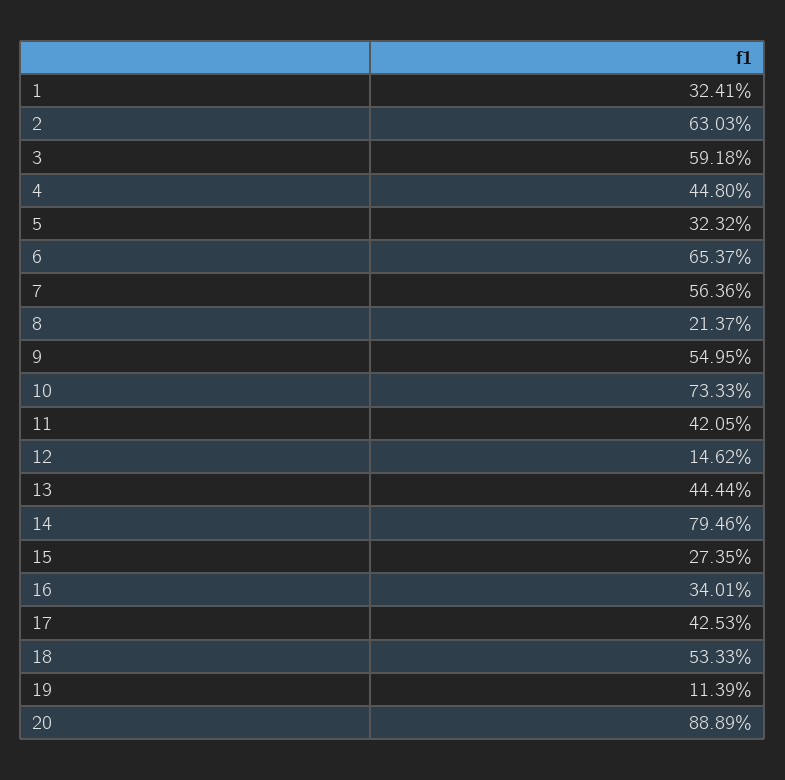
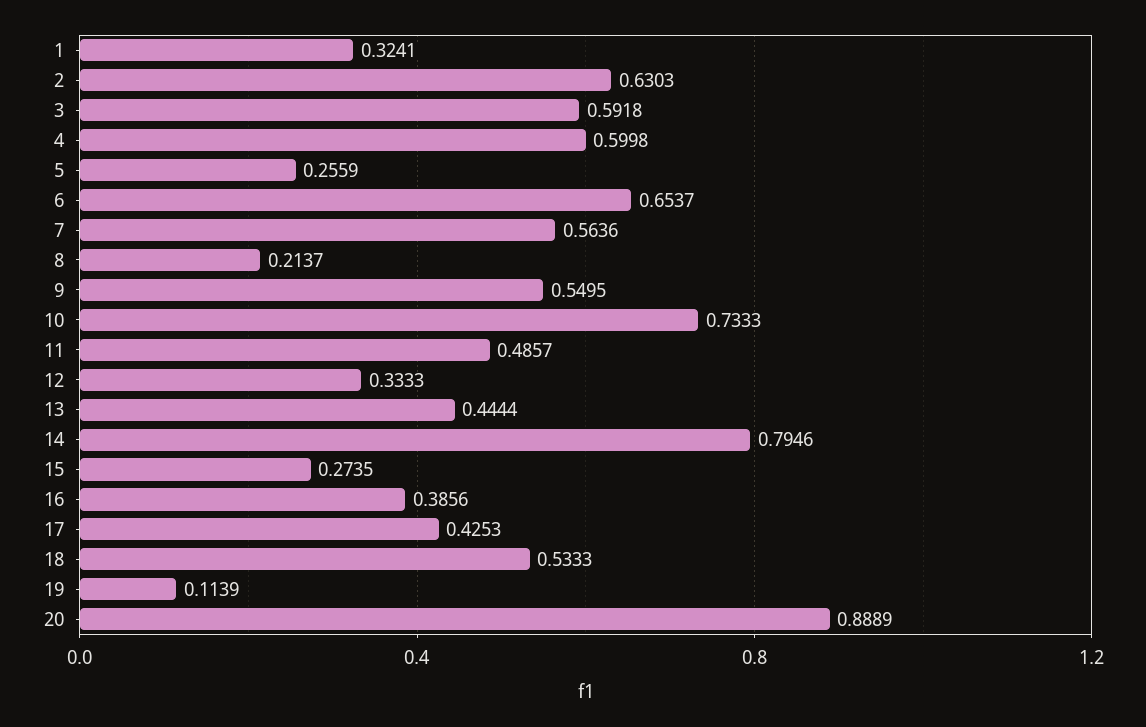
  {
    "1": 0.3241,
    "2": 0.6303,
    "3": 0.5918,
-   "4": 0.448,
+   "4": 0.5998,
-   "5": 0.3232,
+   "5": 0.2559,
    "6": 0.6537,
    "7": 0.5636,
    "8": 0.2137,
    "9": 0.5495,
    "10": 0.7333,
-   "11": 0.4205,
+   "11": 0.4857,
-   "12": 0.1462,
+   "12": 0.3333,
    "13": 0.4444,
    "14": 0.7946,
    "15": 0.2735,
-   "16": 0.3401,
+   "16": 0.3856,
    "17": 0.4253,
    "18": 0.5333,
    "19": 0.1139,
    "20": 0.8889
  }

